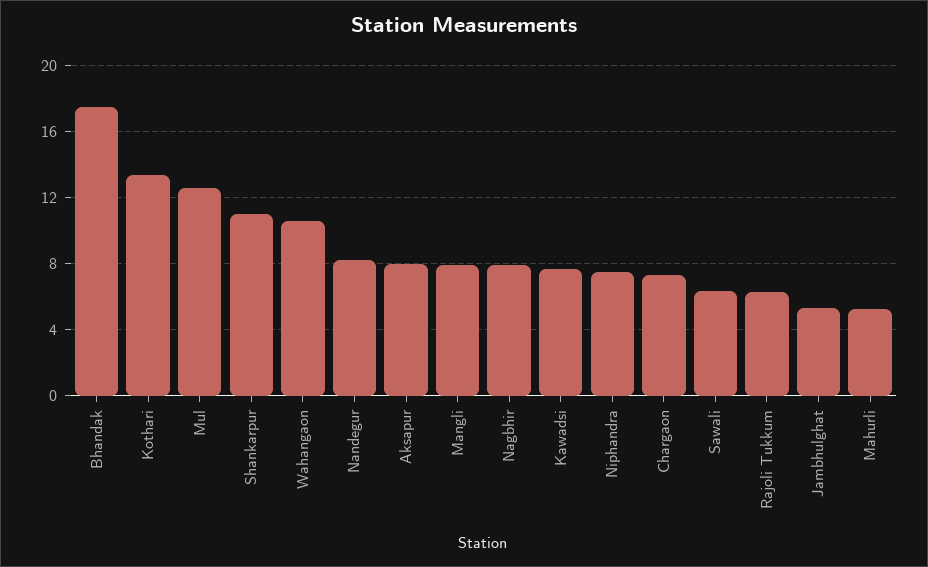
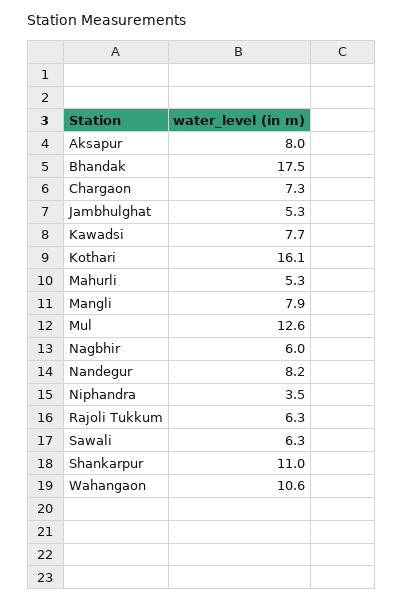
  {
    "Bhandak": 17.5,
-   "Kothari": 13.5,
+   "Kothari": 16.1,
    "Mul": 12.6,
    "Shankarpur": 11,
    "Wahangaon": 10.6,
    "Nandegur": 8.2,
    "Aksapur": 8,
    "Mangli": 7.9,
-   "Nagbhir": 8,
+   "Nagbhir": 6,
    "Kawadsi": 7.7,
-   "Niphandra": 7.5,
+   "Niphandra": 3.5,
    "Chargaon": 7.3,
    "Sawali": 6.3,
    "Rajoli Tukkum": 6.3,
    "Jambhulghat": 5.3,
    "Mahurli": 5.3
  }

